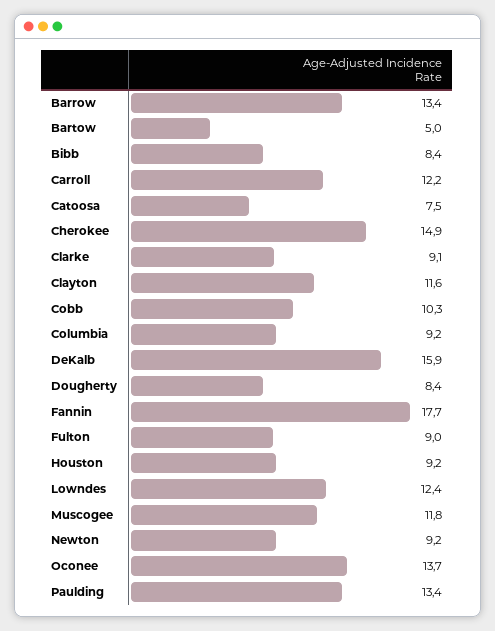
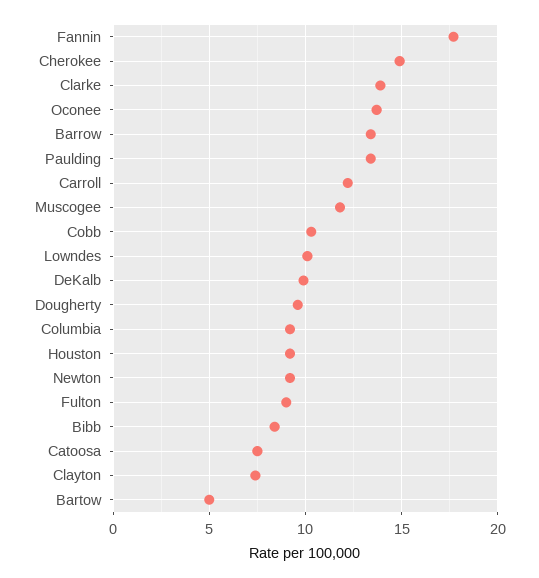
  {
    "Barrow": 13.4,
    "Bartow": 5,
    "Bibb": 8.4,
    "Carroll": 12.2,
    "Catoosa": 7.5,
    "Cherokee": 14.9,
-   "Clarke": 9.1,
+   "Clarke": 14,
-   "Clayton": 11.6,
+   "Clayton": 7.5,
    "Cobb": 10.3,
    "Columbia": 9.2,
-   "DeKalb": 15.9,
+   "DeKalb": 10,
-   "Dougherty": 8.4,
+   "Dougherty": 9.5,
    "Fannin": 17.7,
    "Fulton": 9,
    "Houston": 9.2,
-   "Lowndes": 12.4,
+   "Lowndes": 10,
    "Muscogee": 11.8,
    "Newton": 9.2,
    "Oconee": 13.7,
    "Paulding": 13.4
  }

